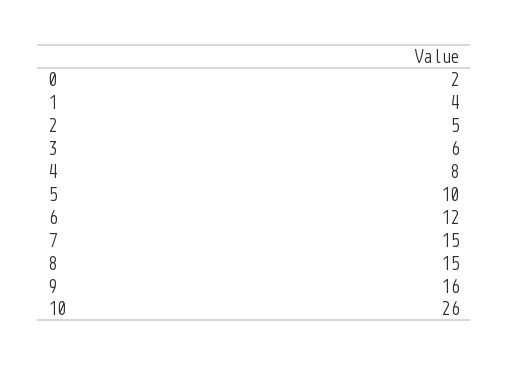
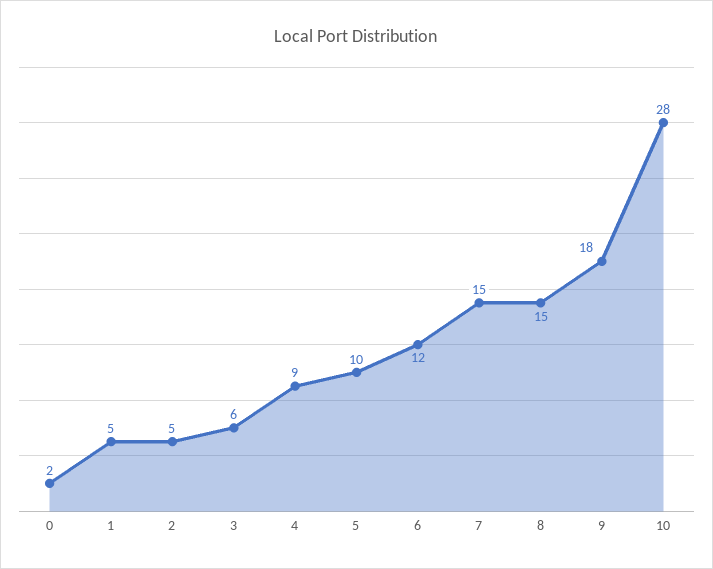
  {
    "0": 2,
-   "1": 4,
+   "1": 5,
    "2": 5,
    "3": 6,
-   "4": 8,
+   "4": 9,
    "5": 10,
    "6": 12,
    "7": 15,
    "8": 15,
-   "9": 16,
+   "9": 18,
-   "10": 26
+   "10": 28
  }

